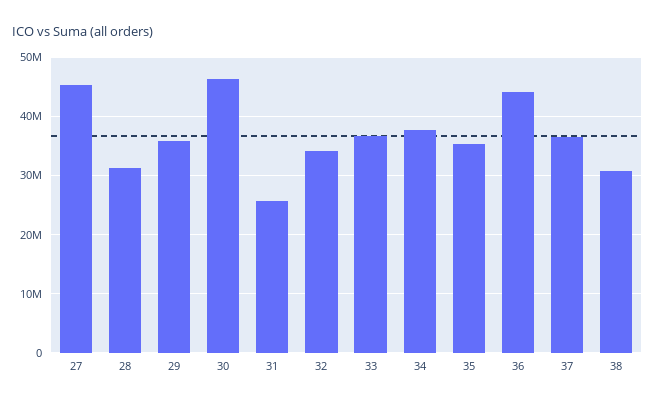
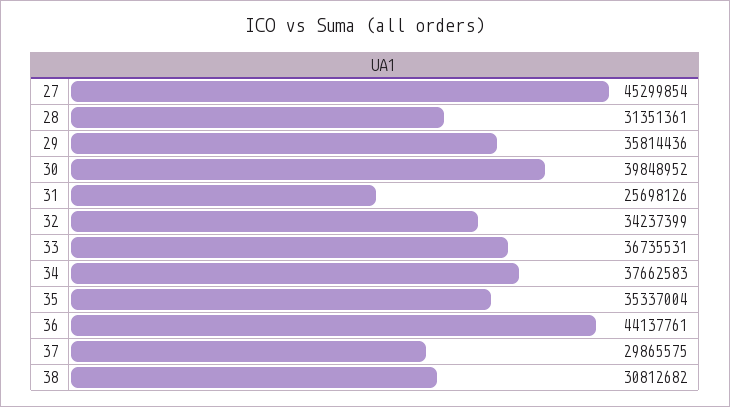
  {
    "27": 45299854,
    "28": 31351361,
    "29": 35814436,
-   "30": 46000000,
+   "30": 39848952,
    "31": 25698126,
    "32": 34237399,
    "33": 36735531,
    "34": 37662583,
    "35": 35337004,
    "36": 44137761,
-   "37": 36000000,
+   "37": 29865575,
    "38": 30812682
  }

